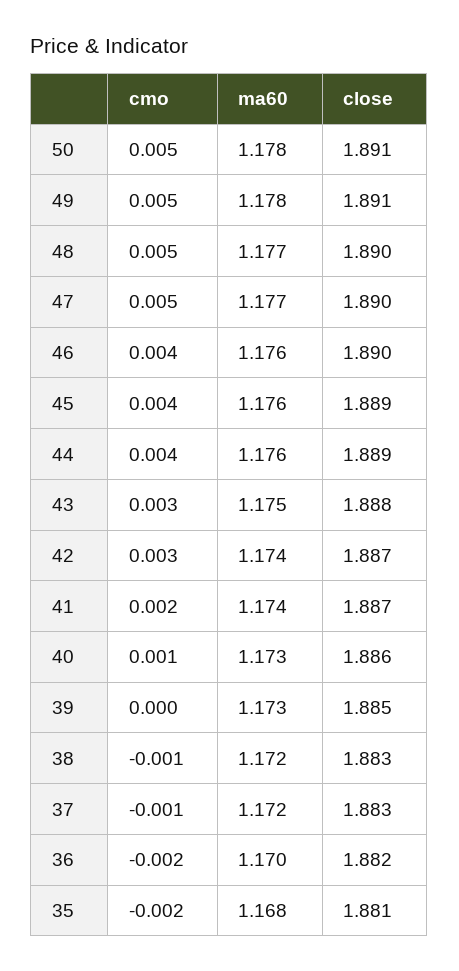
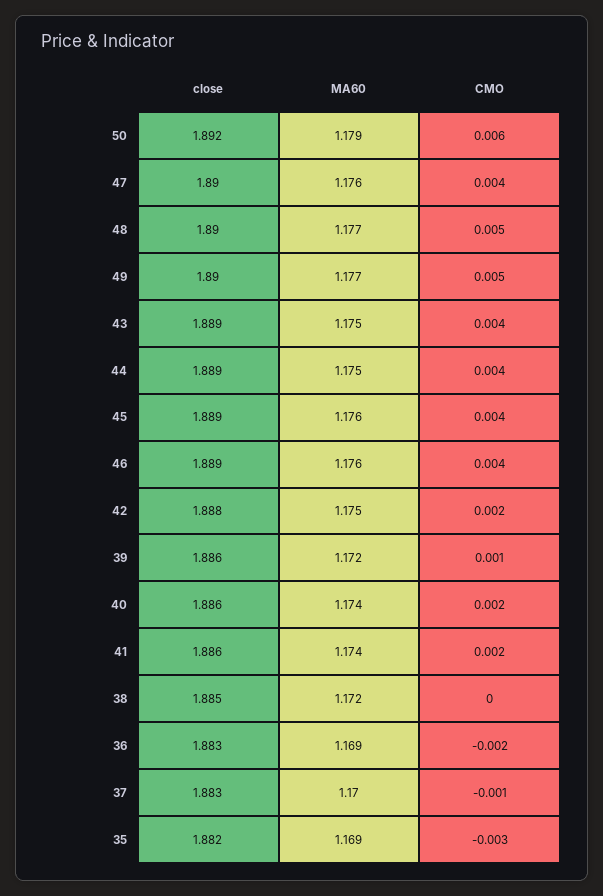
  {
    "cmo": {
-     "50": 0.005,
+     "50": 0.006,
      "49": 0.005,
      "48": 0.005,
-     "47": 0.005,
+     "47": 0.004,
      "46": 0.004,
      "45": 0.004,
      "44": 0.004,
-     "43": 0.003,
+     "43": 0.004,
-     "42": 0.003,
+     "42": 0.002,
      "41": 0.002,
-     "40": 0.001,
+     "40": 0.002,
-     "39": 0,
+     "39": 0.001,
-     "38": -0.001,
+     "38": 0,
      "37": -0.001,
      "36": -0.002,
-     "35": -0.002
+     "35": -0.003
    },
    "ma60": {
-     "50": 1.178,
+     "50": 1.179,
-     "49": 1.178,
+     "49": 1.177,
      "48": 1.177,
-     "47": 1.177,
+     "47": 1.176,
      "46": 1.176,
      "45": 1.176,
-     "44": 1.176,
+     "44": 1.175,
      "43": 1.175,
-     "42": 1.174,
+     "42": 1.175,
      "41": 1.174,
-     "40": 1.173,
+     "40": 1.174,
-     "39": 1.173,
+     "39": 1.172,
      "38": 1.172,
-     "37": 1.172,
+     "37": 1.17,
-     "36": 1.17,
+     "36": 1.169,
-     "35": 1.168
+     "35": 1.169
    },
    "close": {
-     "50": 1.891,
+     "50": 1.892,
-     "49": 1.891,
+     "49": 1.89,
      "48": 1.89,
      "47": 1.89,
-     "46": 1.89,
+     "46": 1.889,
      "45": 1.889,
      "44": 1.889,
-     "43": 1.888,
+     "43": 1.889,
-     "42": 1.887,
+     "42": 1.888,
-     "41": 1.887,
+     "41": 1.886,
      "40": 1.886,
-     "39": 1.885,
+     "39": 1.886,
-     "38": 1.883,
+     "38": 1.885,
      "37": 1.883,
-     "36": 1.882,
+     "36": 1.883,
-     "35": 1.881
+     "35": 1.882
    }
  }

